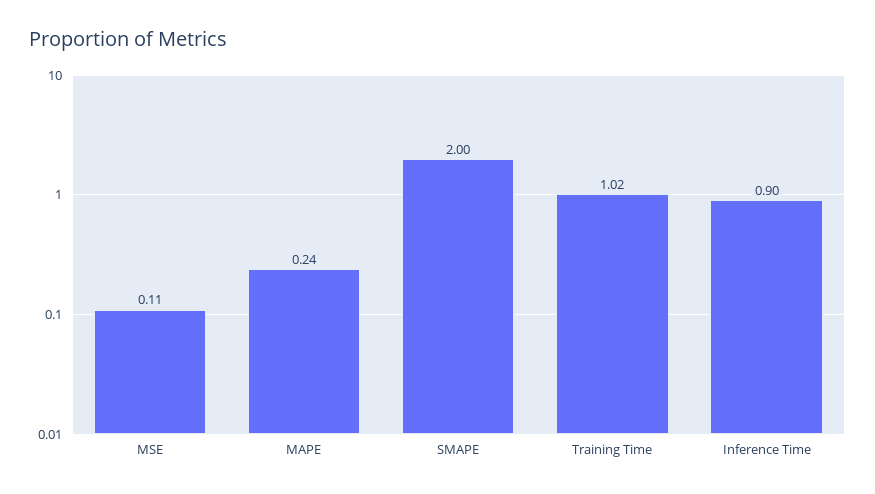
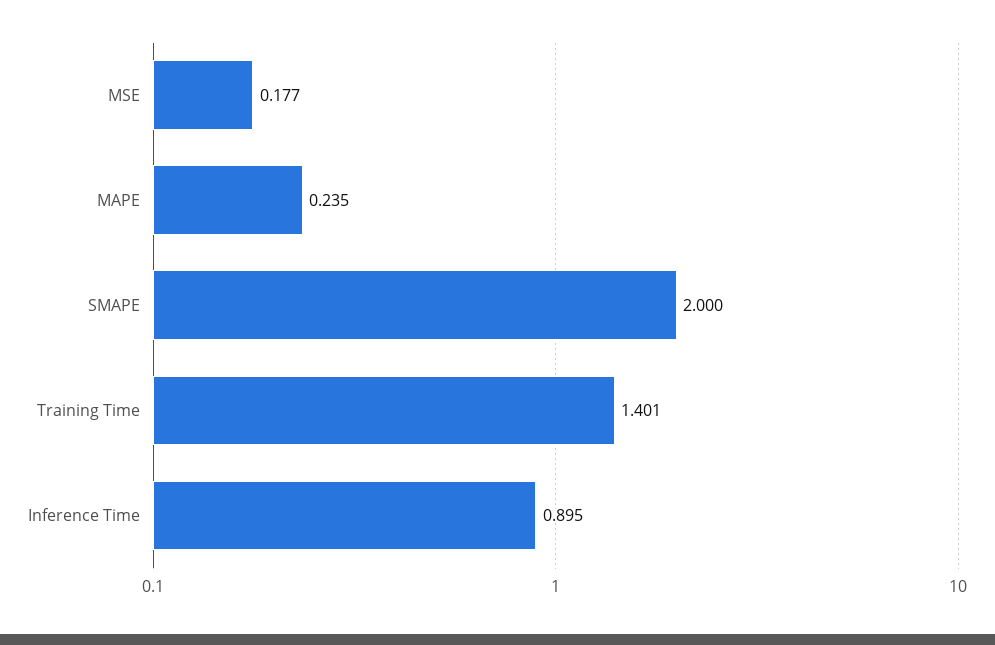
  {
-   "MSE": 0.11,
+   "MSE": 0.177,
    "MAPE": 0.235,
    "SMAPE": 2,
-   "Training Time": 1.02,
+   "Training Time": 1.401,
    "Inference Time": 0.895
  }

